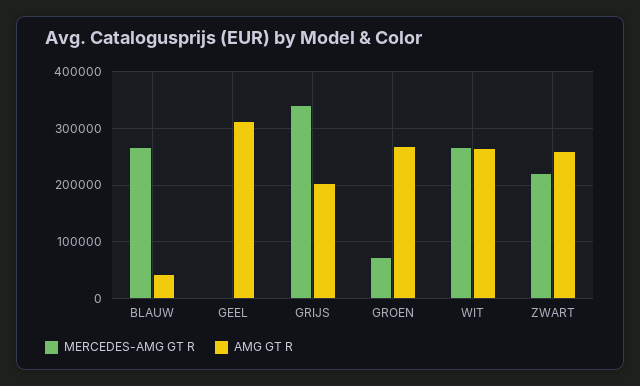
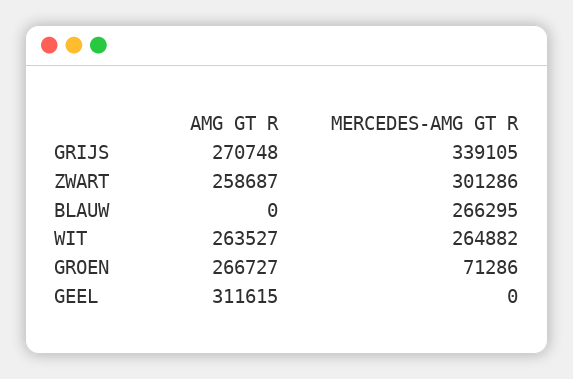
  {
    "MERCEDES-AMG GT R": {
      "BLAUW": 266295,
      "GEEL": 0,
      "GRIJS": 339105,
      "GROEN": 71286,
      "WIT": 264882,
-     "ZWART": 220000
+     "ZWART": 301286
    },
    "AMG GT R": {
-     "BLAUW": 40000,
+     "BLAUW": 0,
      "GEEL": 311615,
-     "GRIJS": 200000,
+     "GRIJS": 270748,
      "GROEN": 266727,
      "WIT": 263527,
      "ZWART": 258687
    }
  }

